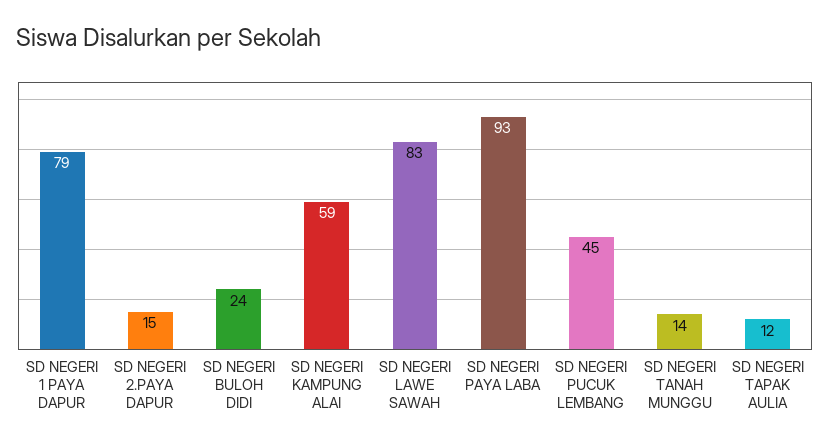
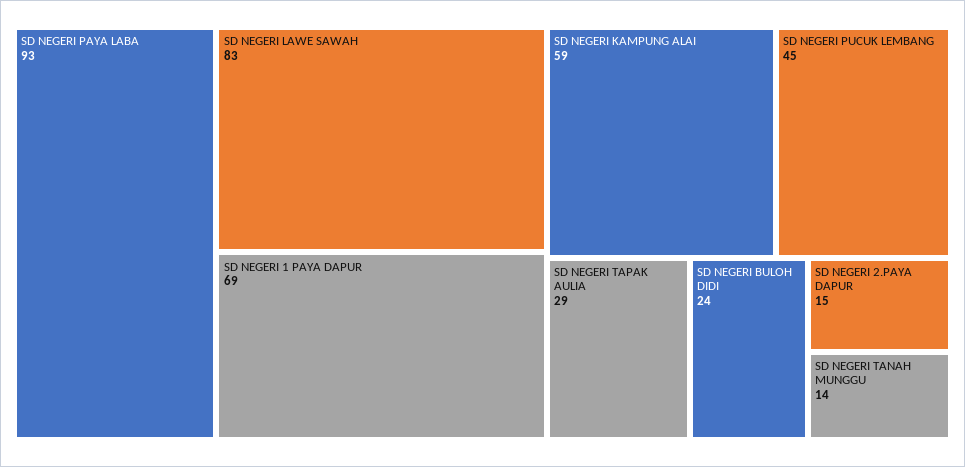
  {
-   "SD NEGERI 1 PAYA DAPUR": 79,
+   "SD NEGERI 1 PAYA DAPUR": 69,
    "SD NEGERI 2.PAYA DAPUR": 15,
    "SD NEGERI BULOH DIDI": 24,
    "SD NEGERI KAMPUNG ALAI": 59,
    "SD NEGERI LAWE SAWAH": 83,
    "SD NEGERI PAYA LABA": 93,
    "SD NEGERI PUCUK LEMBANG": 45,
    "SD NEGERI TANAH MUNGGU": 14,
-   "SD NEGERI TAPAK AULIA": 12
+   "SD NEGERI TAPAK AULIA": 29
  }

